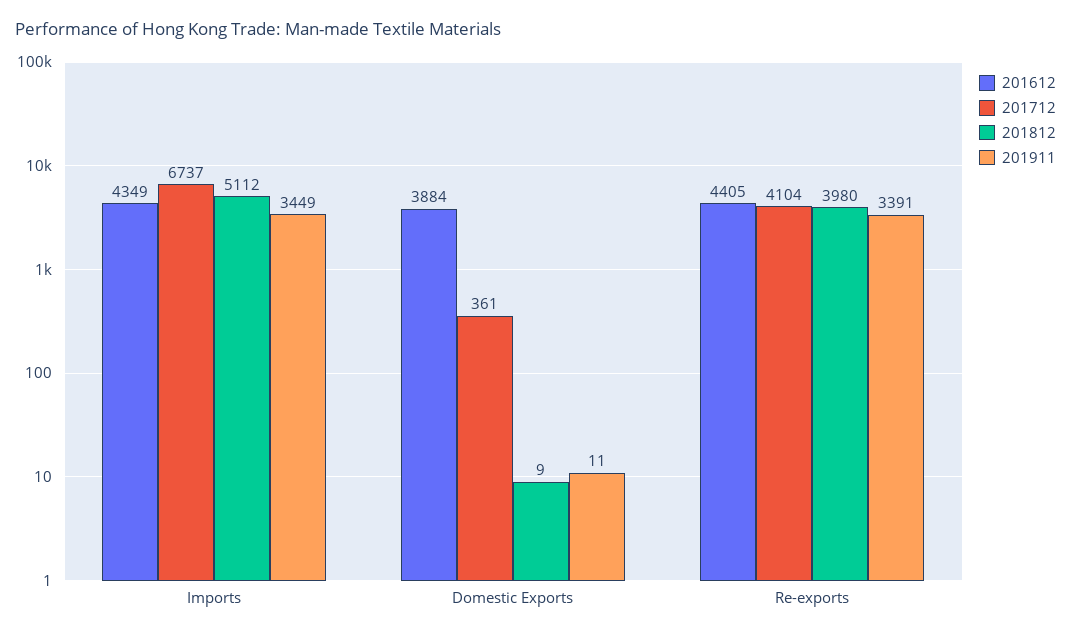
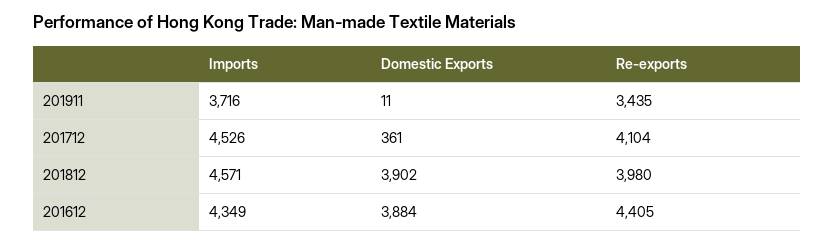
  {
    "201612": {
      "Imports": 4349,
      "Domestic Exports": 3884,
      "Re-exports": 4405
    },
    "201712": {
-     "Imports": 6737,
+     "Imports": 4526,
      "Domestic Exports": 361,
      "Re-exports": 4104
    },
    "201812": {
-     "Imports": 5112,
+     "Imports": 4571,
-     "Domestic Exports": 9,
+     "Domestic Exports": 3902,
      "Re-exports": 3980
    },
    "201911": {
-     "Imports": 3449,
+     "Imports": 3716,
      "Domestic Exports": 11,
-     "Re-exports": 3391
+     "Re-exports": 3435
    }
  }

